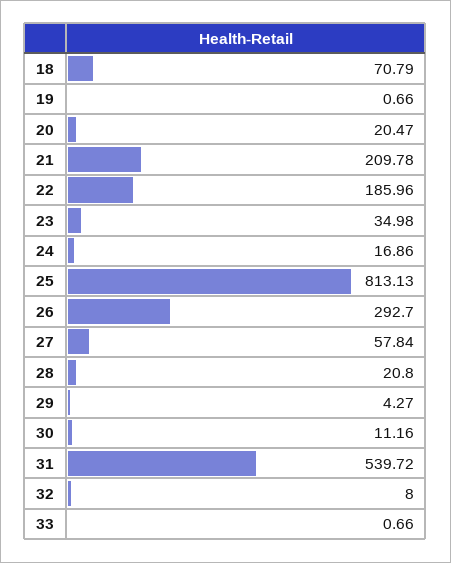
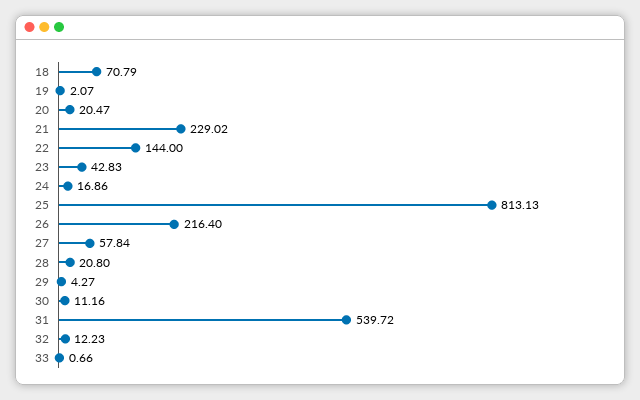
  {
    "18": 70.79,
-   "19": 0.66,
+   "19": 2.07,
    "20": 20.47,
-   "21": 209.78,
+   "21": 229.02,
-   "22": 185.96,
+   "22": 144,
-   "23": 34.98,
+   "23": 42.83,
    "24": 16.86,
    "25": 813.13,
-   "26": 292.7,
+   "26": 216.4,
    "27": 57.84,
    "28": 20.8,
    "29": 4.27,
    "30": 11.16,
    "31": 539.72,
-   "32": 8,
+   "32": 12.23,
    "33": 0.66
  }

